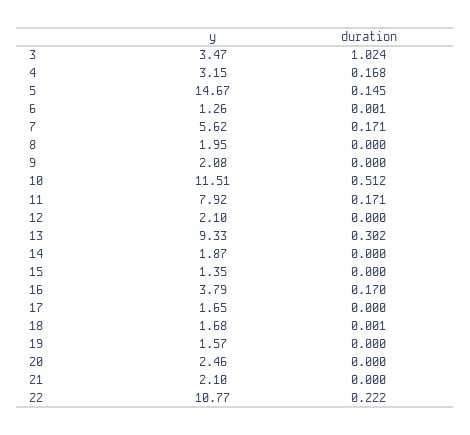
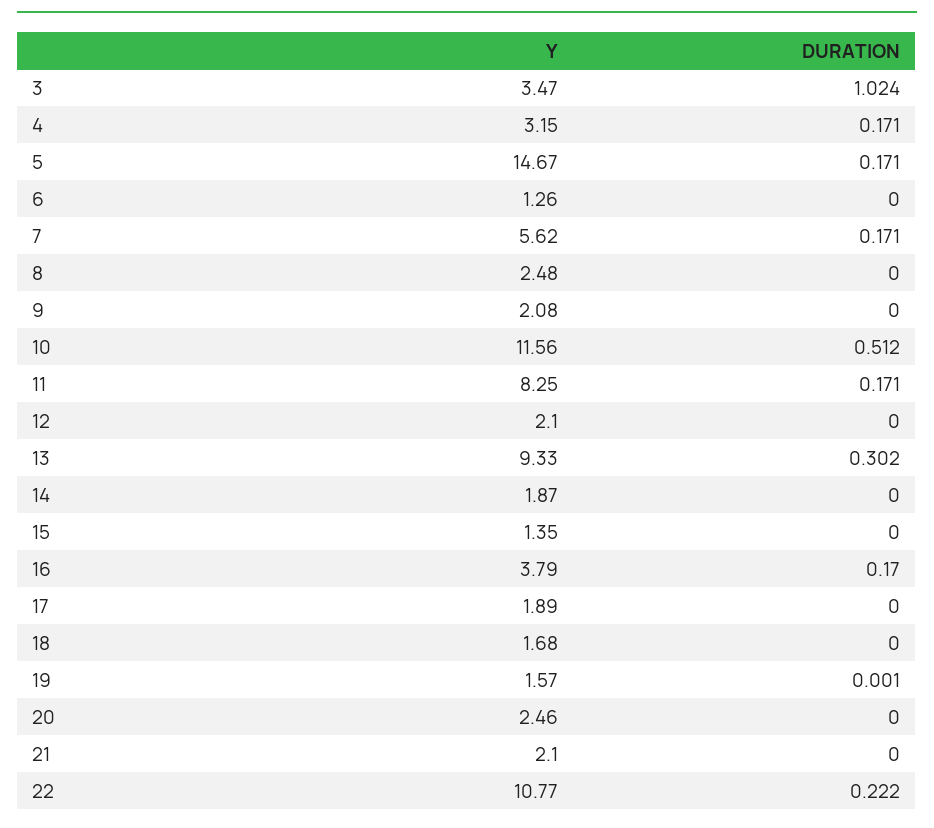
  {
    "y": {
      "3": 3.47,
      "4": 3.15,
      "5": 14.67,
      "6": 1.26,
      "7": 5.62,
-     "8": 1.95,
+     "8": 2.48,
      "9": 2.08,
-     "10": 11.51,
+     "10": 11.56,
-     "11": 7.92,
+     "11": 8.25,
      "12": 2.1,
      "13": 9.33,
      "14": 1.87,
      "15": 1.35,
      "16": 3.79,
-     "17": 1.65,
+     "17": 1.89,
      "18": 1.68,
      "19": 1.57,
      "20": 2.46,
      "21": 2.1,
      "22": 10.77
    },
    "duration": {
      "3": 1.024,
-     "4": 0.168,
+     "4": 0.171,
-     "5": 0.145,
+     "5": 0.171,
-     "6": 0.001,
+     "6": 0,
      "7": 0.171,
      "8": 0,
      "9": 0,
      "10": 0.512,
      "11": 0.171,
      "12": 0,
      "13": 0.302,
      "14": 0,
      "15": 0,
      "16": 0.17,
      "17": 0,
-     "18": 0.001,
+     "18": 0,
-     "19": 0,
+     "19": 0.001,
      "20": 0,
      "21": 0,
      "22": 0.222
    }
  }

